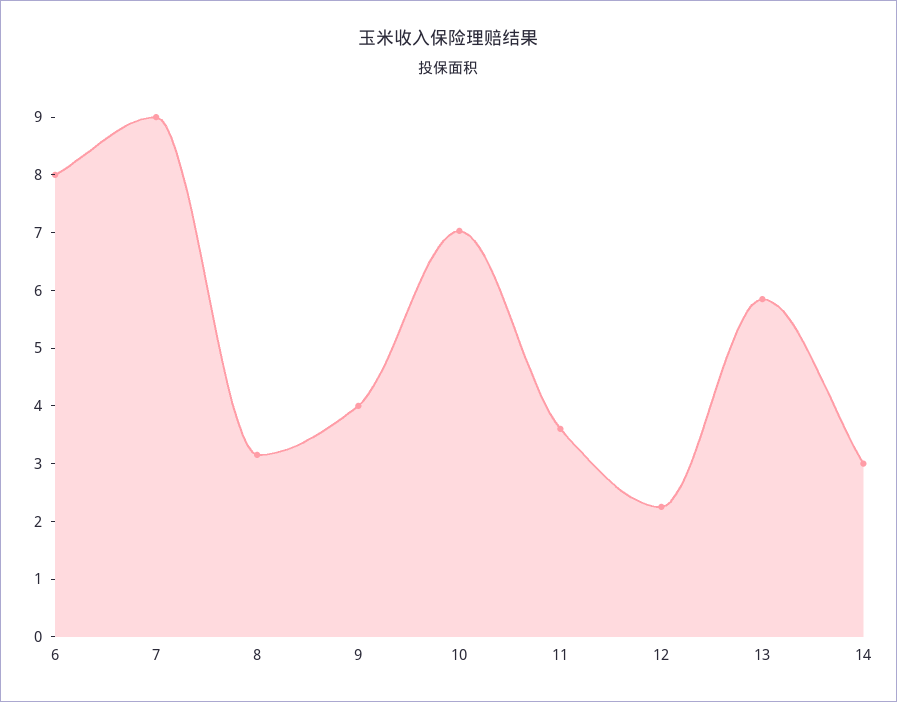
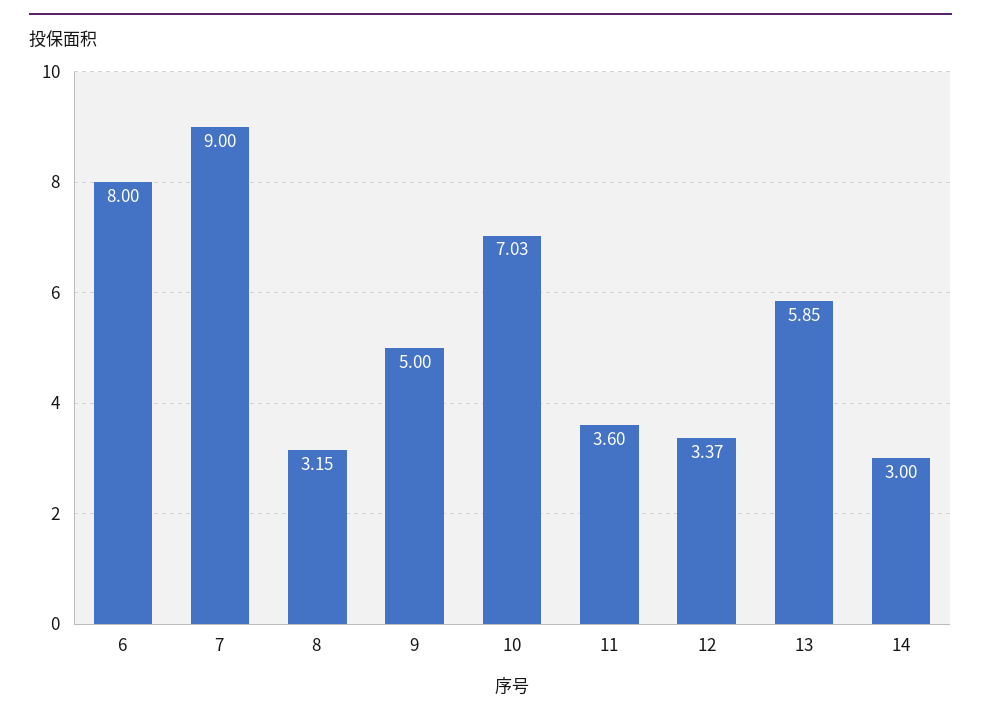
  {
    "6": 8,
    "7": 9,
    "8": 3.15,
-   "9": 4,
+   "9": 5,
    "10": 7.03,
    "11": 3.6,
-   "12": 2.2,
+   "12": 3.37,
    "13": 5.85,
    "14": 3
  }

